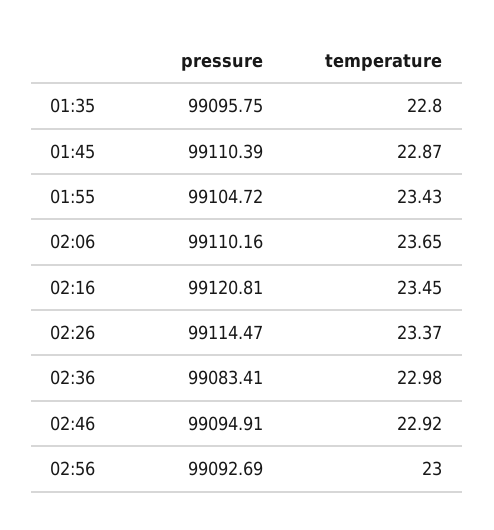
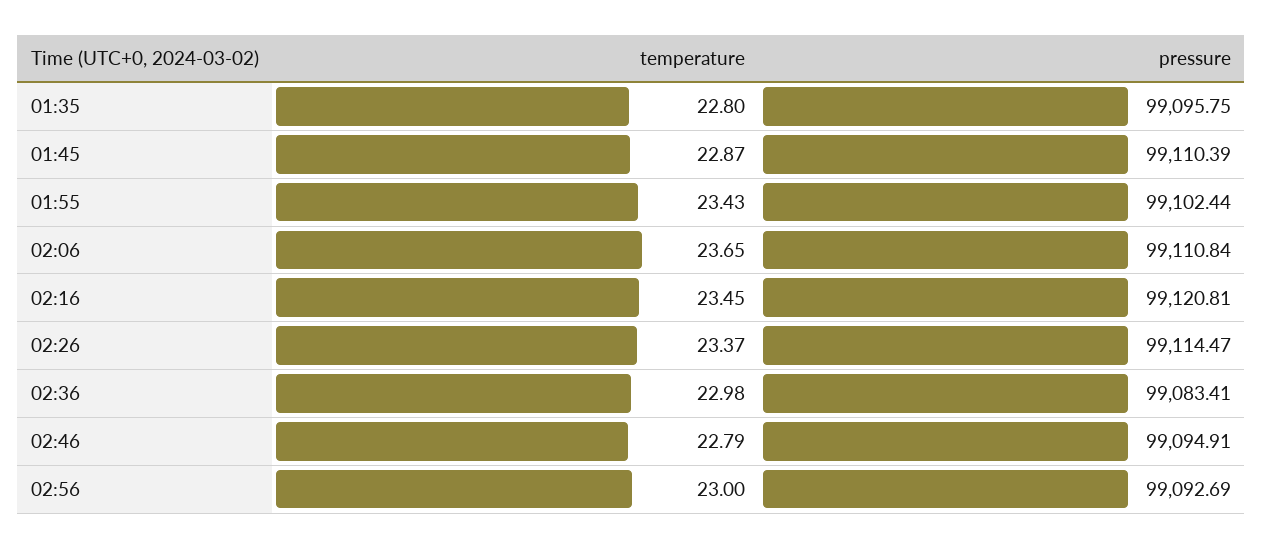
  {
    "pressure": {
      "01:35": 99095.75,
      "01:45": 99110.39,
-     "01:55": 99104.72,
+     "01:55": 99102.44,
-     "02:06": 99110.16,
+     "02:06": 99110.84,
      "02:16": 99120.81,
      "02:26": 99114.47,
      "02:36": 99083.41,
      "02:46": 99094.91,
      "02:56": 99092.69
    },
    "temperature": {
      "01:35": 22.8,
      "01:45": 22.87,
      "01:55": 23.43,
      "02:06": 23.65,
      "02:16": 23.45,
      "02:26": 23.37,
      "02:36": 22.98,
-     "02:46": 22.92,
+     "02:46": 22.79,
      "02:56": 23
    }
  }

